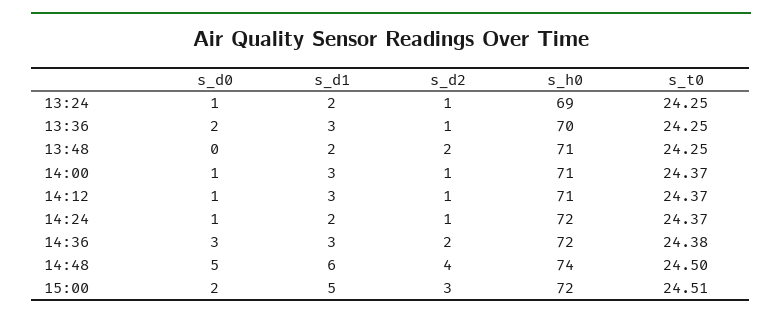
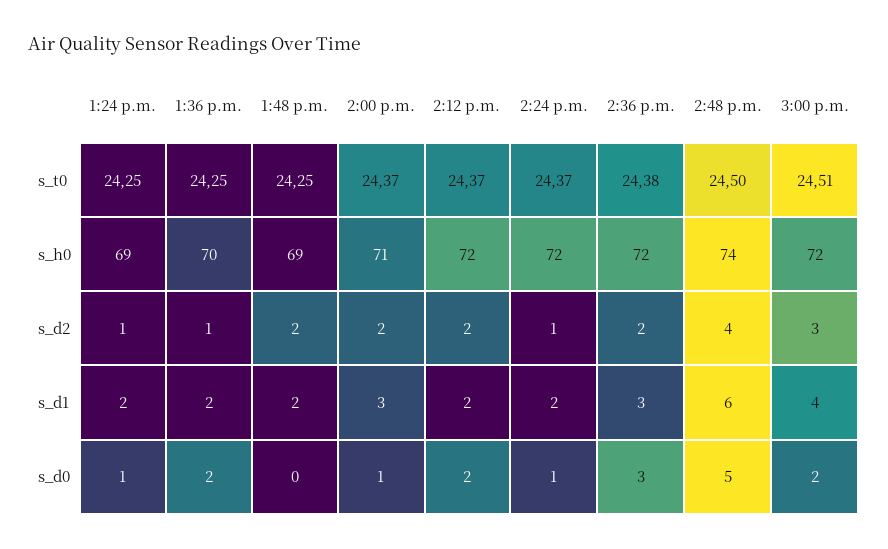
  {
    "s_d0": {
      "13:24": 1,
      "13:36": 2,
      "13:48": 0,
      "14:00": 1,
-     "14:12": 1,
+     "14:12": 2,
      "14:24": 1,
      "14:36": 3,
      "14:48": 5,
      "15:00": 2
    },
    "s_d1": {
      "13:24": 2,
-     "13:36": 3,
+     "13:36": 2,
      "13:48": 2,
      "14:00": 3,
-     "14:12": 3,
+     "14:12": 2,
      "14:24": 2,
      "14:36": 3,
      "14:48": 6,
-     "15:00": 5
+     "15:00": 4
    },
    "s_d2": {
      "13:24": 1,
      "13:36": 1,
      "13:48": 2,
-     "14:00": 1,
+     "14:00": 2,
-     "14:12": 1,
+     "14:12": 2,
      "14:24": 1,
      "14:36": 2,
      "14:48": 4,
      "15:00": 3
    },
    "s_h0": {
      "13:24": 69,
      "13:36": 70,
-     "13:48": 71,
+     "13:48": 69,
      "14:00": 71,
-     "14:12": 71,
+     "14:12": 72,
      "14:24": 72,
      "14:36": 72,
      "14:48": 74,
      "15:00": 72
    },
    "s_t0": {
      "13:24": 24.25,
      "13:36": 24.25,
      "13:48": 24.25,
      "14:00": 24.37,
      "14:12": 24.37,
      "14:24": 24.37,
      "14:36": 24.38,
      "14:48": 24.5,
      "15:00": 24.51
    }
  }

